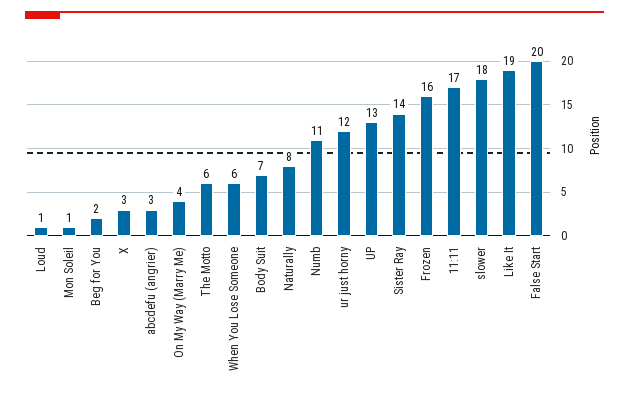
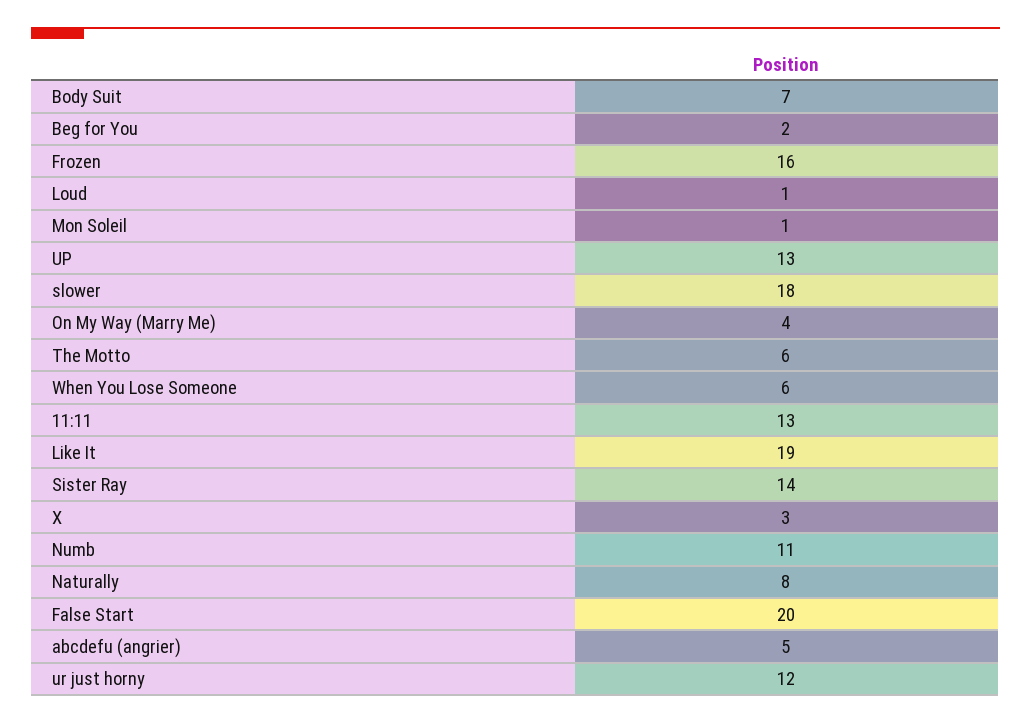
  {
    "Loud": 1,
    "Mon Soleil": 1,
    "Beg for You": 2,
    "X": 3,
-   "abcdefu (angrier)": 3,
+   "abcdefu (angrier)": 5,
    "On My Way (Marry Me)": 4,
    "The Motto": 6,
    "When You Lose Someone": 6,
    "Body Suit": 7,
    "Naturally": 8,
    "Numb": 11,
    "ur just horny": 12,
    "UP": 13,
    "Sister Ray": 14,
    "Frozen": 16,
-   "11:11": 17,
+   "11:11": 13,
    "slower": 18,
    "Like It": 19,
    "False Start": 20
  }

